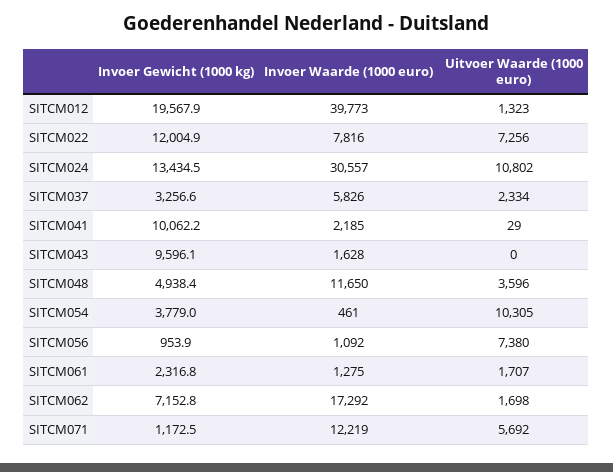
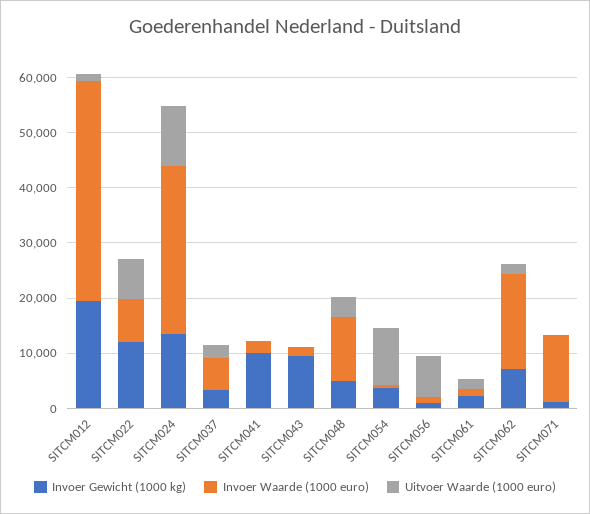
  {
    "Invoer Gewicht (1000 kg)": {
      "SITCM012": 19567.9,
      "SITCM022": 12004.9,
      "SITCM024": 13434.5,
      "SITCM037": 3256.6,
      "SITCM041": 10062.2,
      "SITCM043": 9596.1,
      "SITCM048": 4938.4,
      "SITCM054": 3779,
      "SITCM056": 953.9,
      "SITCM061": 2316.8,
      "SITCM062": 7152.8,
      "SITCM071": 1172.5
    },
    "Invoer Waarde (1000 euro)": {
      "SITCM012": 39773,
      "SITCM022": 7816,
      "SITCM024": 30557,
      "SITCM037": 5826,
      "SITCM041": 2185,
      "SITCM043": 1628,
      "SITCM048": 11650,
      "SITCM054": 461,
      "SITCM056": 1092,
      "SITCM061": 1275,
      "SITCM062": 17292,
      "SITCM071": 12219
    },
    "Uitvoer Waarde (1000 euro)": {
      "SITCM012": 1323,
      "SITCM022": 7256,
      "SITCM024": 10802,
      "SITCM037": 2334,
      "SITCM041": 29,
      "SITCM043": 0,
      "SITCM048": 3596,
      "SITCM054": 10305,
      "SITCM056": 7380,
      "SITCM061": 1707,
      "SITCM062": 1698,
-     "SITCM071": 5692
+     "SITCM071": 0
    }
  }

